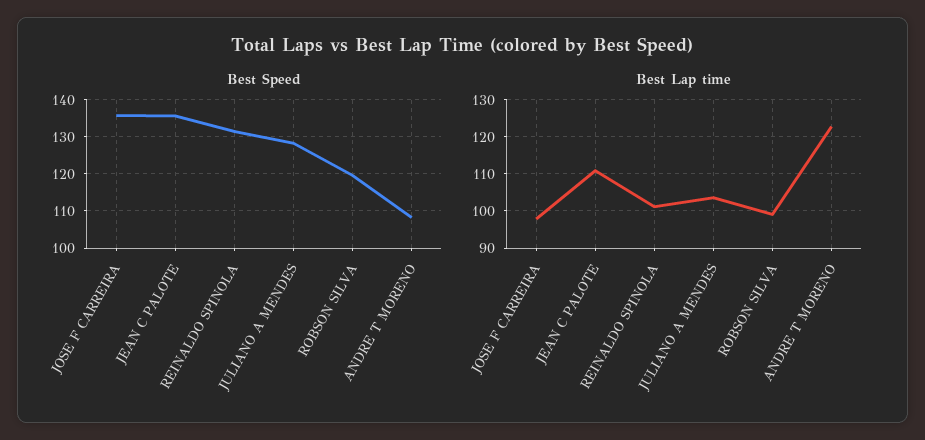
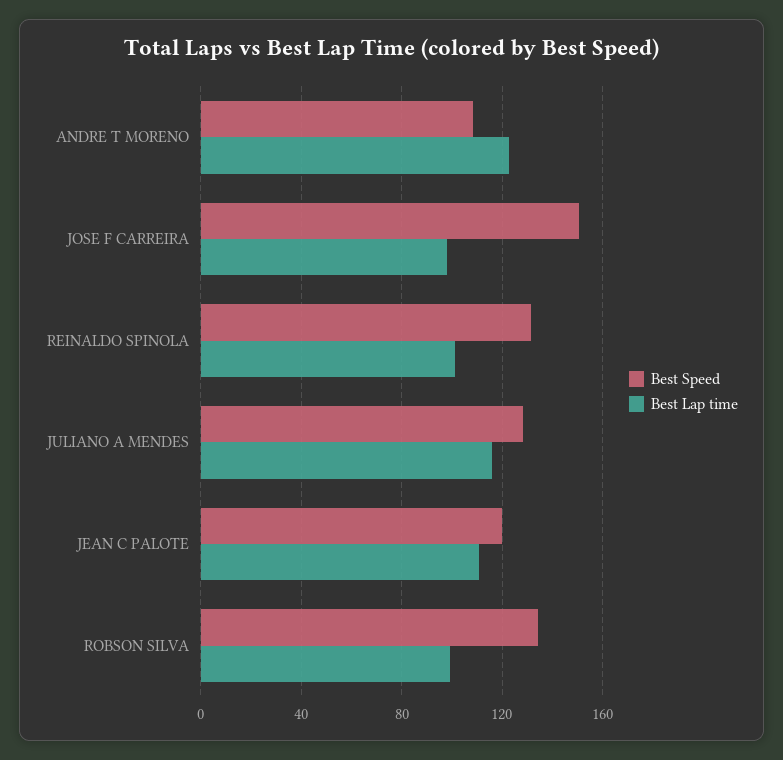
  {
    "Best Speed": {
-     "JOSE F CARREIRA": 136,
+     "JOSE F CARREIRA": 150,
-     "JEAN C PALOTE": 136,
+     "JEAN C PALOTE": 120,
      "REINALDO SPINOLA": 132,
      "JULIANO A MENDES": 128,
-     "ROBSON SILVA": 120,
+     "ROBSON SILVA": 135,
      "ANDRE T MORENO": 108
    },
    "Best Lap time": {
      "JOSE F CARREIRA": 98,
      "JEAN C PALOTE": 110,
      "REINALDO SPINOLA": 102,
-     "JULIANO A MENDES": 104,
+     "JULIANO A MENDES": 115,
      "ROBSON SILVA": 100,
      "ANDRE T MORENO": 122
    }
  }

